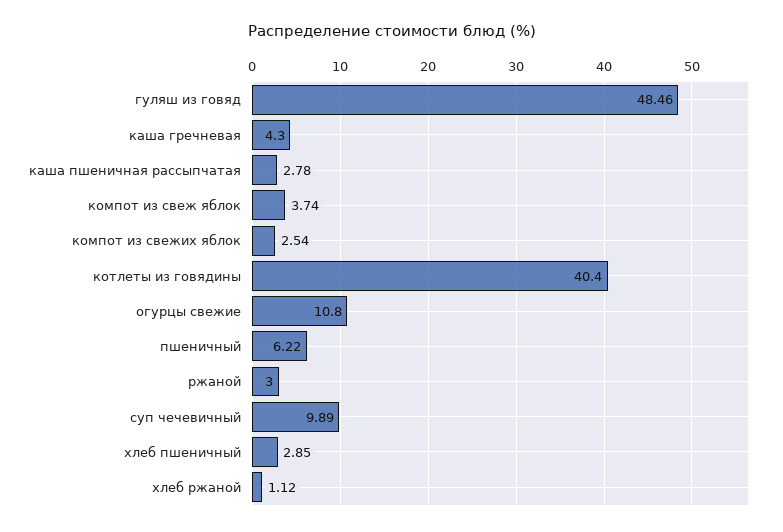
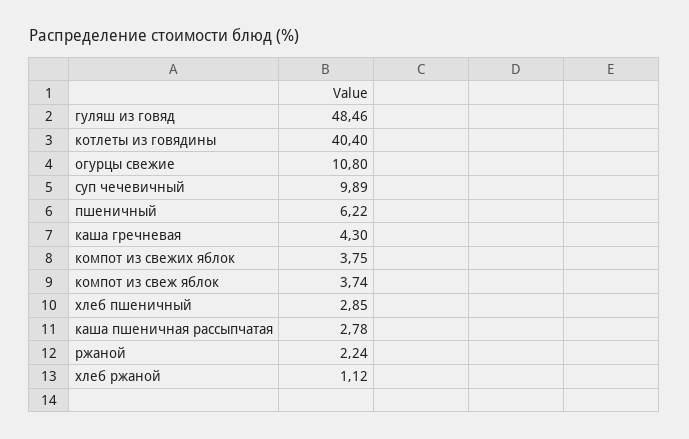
  {
    "гуляш из говяд": 48.46,
    "каша гречневая": 4.3,
    "каша пшеничная рассыпчатая": 2.78,
    "компот из свеж яблок": 3.74,
-   "компот из свежих яблок": 2.54,
+   "компот из свежих яблок": 3.75,
    "котлеты из говядины": 40.4,
    "огурцы свежие": 10.8,
    "пшеничный": 6.22,
-   "ржаной": 3,
+   "ржаной": 2.24,
    "суп чечевичный": 9.89,
    "хлеб пшеничный": 2.85,
    "хлеб ржаной": 1.12
  }

